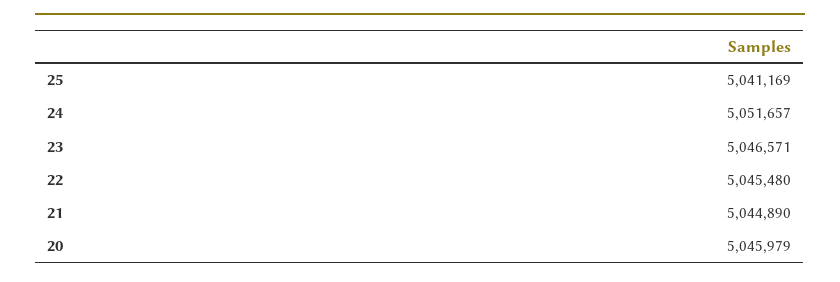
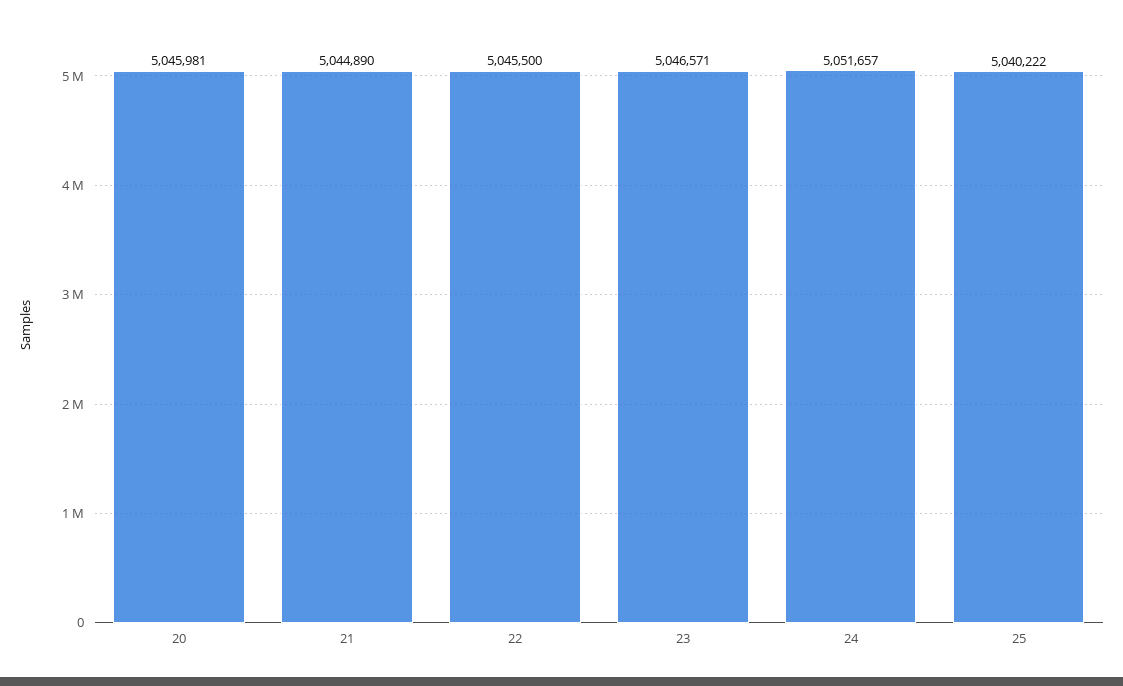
  {
-   "25": 5041169,
+   "25": 5040222,
    "24": 5051657,
    "23": 5046571,
-   "22": 5045480,
+   "22": 5045500,
    "21": 5044890,
-   "20": 5045979
+   "20": 5045981
  }

